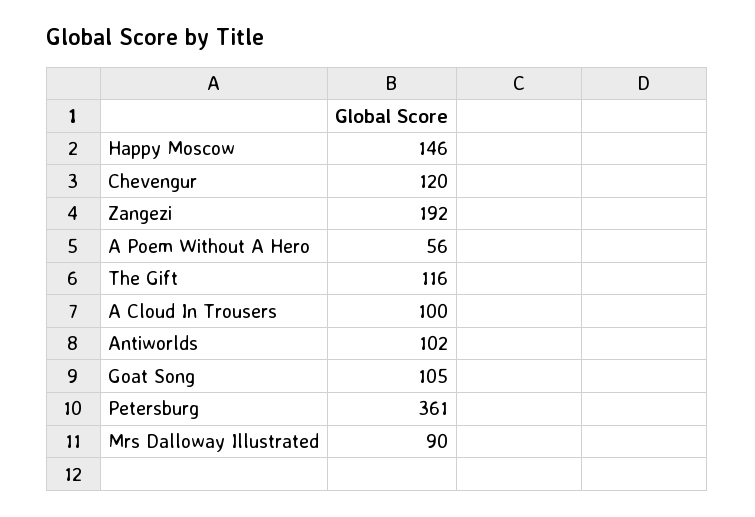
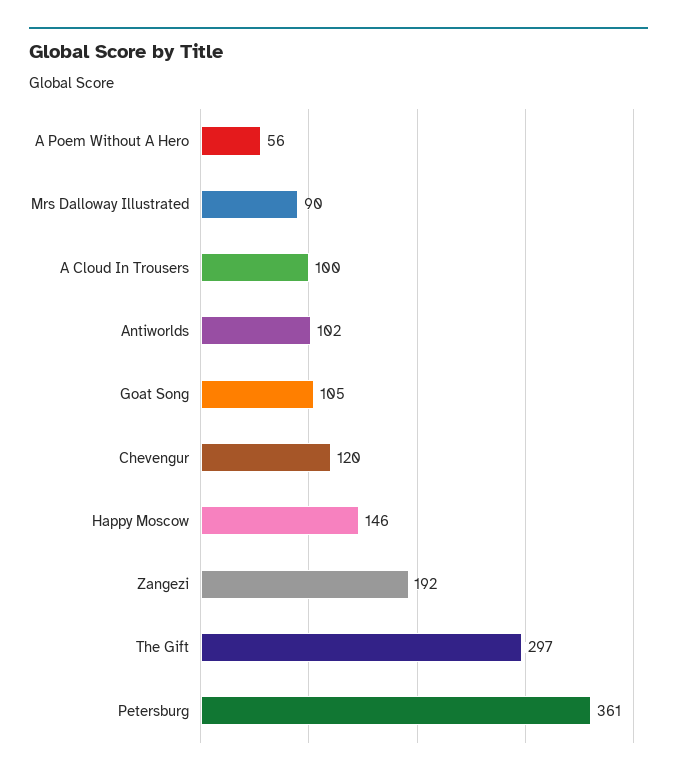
  {
    "Happy Moscow": 146,
    "Chevengur": 120,
    "Zangezi": 192,
    "A Poem Without A Hero": 56,
-   "The Gift": 116,
+   "The Gift": 297,
    "A Cloud In Trousers": 100,
    "Antiworlds": 102,
    "Goat Song": 105,
    "Petersburg": 361,
    "Mrs Dalloway Illustrated": 90
  }

